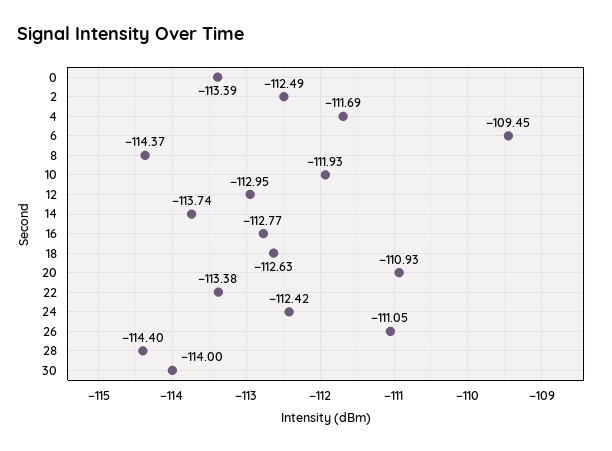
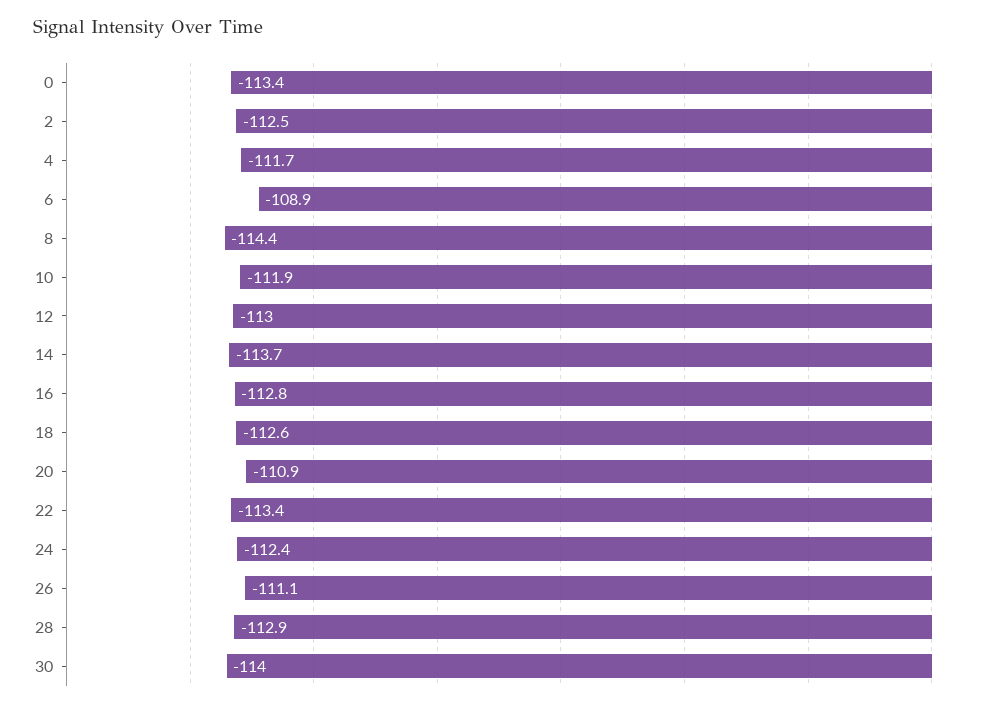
  {
    "0": -113.39,
    "2": -112.49,
    "4": -111.69,
-   "6": -109.45,
+   "6": -108.9,
    "8": -114.37,
    "10": -111.93,
    "12": -112.95,
    "14": -113.74,
    "16": -112.77,
    "18": -112.63,
    "20": -110.93,
    "22": -113.38,
    "24": -112.42,
    "26": -111.05,
-   "28": -114.4,
+   "28": -112.9,
    "30": -114
  }

